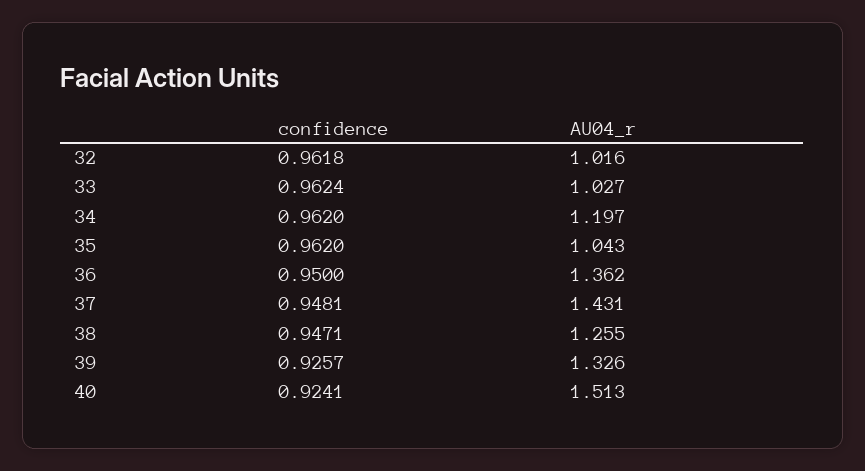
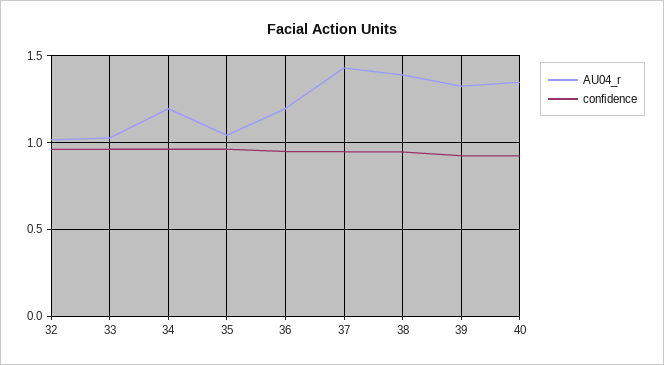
  {
    "confidence": {
      "32": 0.9618,
      "33": 0.9624,
      "34": 0.962,
      "35": 0.962,
      "36": 0.95,
      "37": 0.9481,
      "38": 0.9471,
      "39": 0.9257,
      "40": 0.9241
    },
    "AU04_r": {
      "32": 1.016,
      "33": 1.027,
      "34": 1.197,
      "35": 1.043,
-     "36": 1.362,
+     "36": 1.2,
      "37": 1.431,
-     "38": 1.255,
+     "38": 1.4,
      "39": 1.326,
-     "40": 1.513
+     "40": 1.35
    }
  }

